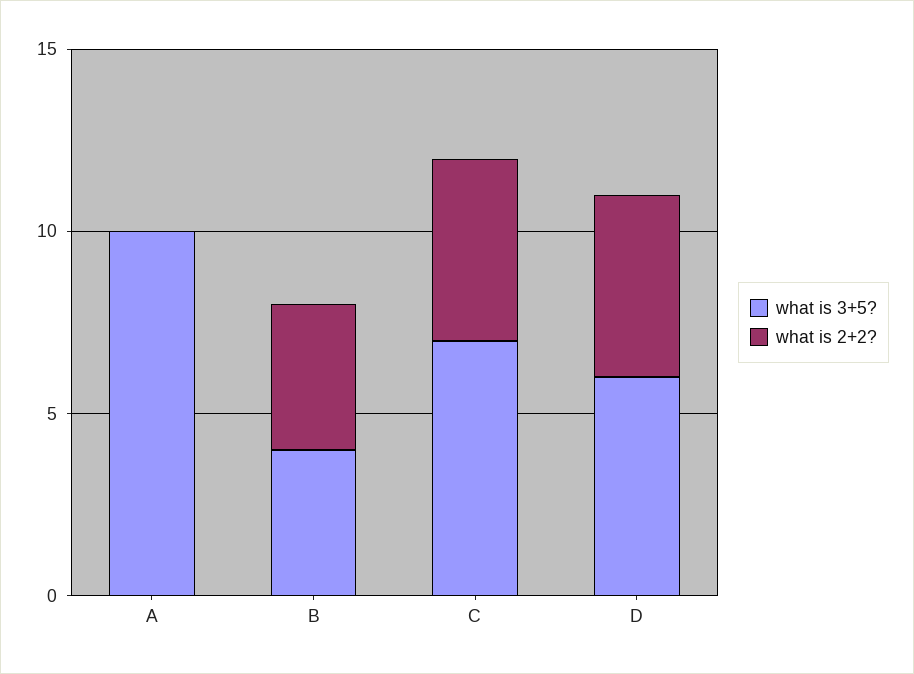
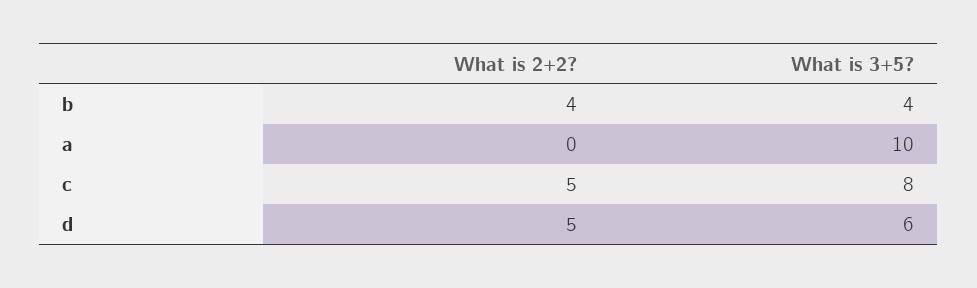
  {
    "what is 3+5?": {
      "A": 10,
      "B": 4,
-     "C": 7,
+     "C": 8,
      "D": 6
    },
    "what is 2+2?": {
      "A": 0,
      "B": 4,
      "C": 5,
      "D": 5
    }
  }

